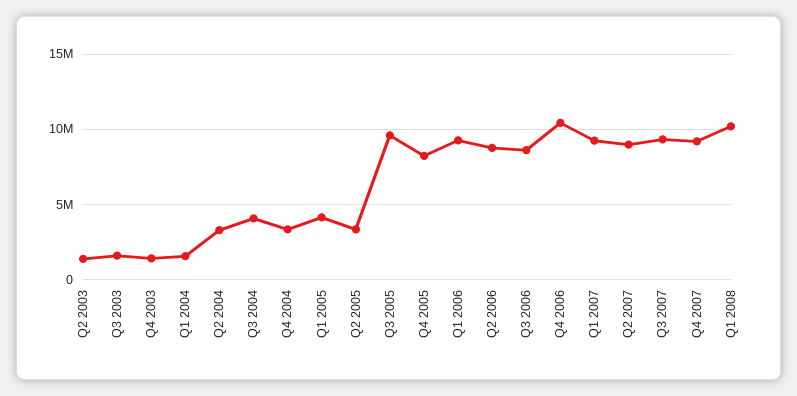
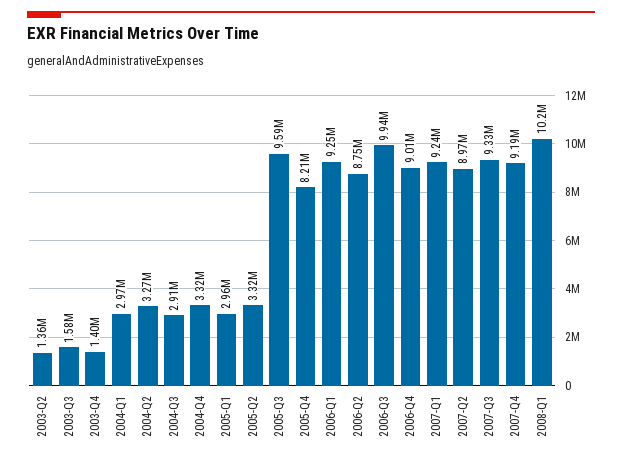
  {
    "Q2 2003": 1360000,
    "Q3 2003": 1580000,
    "Q4 2003": 1400000,
-   "Q1 2004": 1500000,
+   "Q1 2004": 2970000,
    "Q2 2004": 3270000,
-   "Q3 2004": 4000000,
+   "Q3 2004": 2910000,
    "Q4 2004": 3320000,
-   "Q1 2005": 4000000,
+   "Q1 2005": 2960000,
    "Q2 2005": 3320000,
    "Q3 2005": 9590000,
    "Q4 2005": 8210000,
    "Q1 2006": 9250000,
    "Q2 2006": 8750000,
-   "Q3 2006": 8500000,
+   "Q3 2006": 9940000,
-   "Q4 2006": 10500000,
+   "Q4 2006": 9010000,
    "Q1 2007": 9240000,
    "Q2 2007": 8970000,
    "Q3 2007": 9330000,
    "Q4 2007": 9190000,
    "Q1 2008": 10200000
  }

